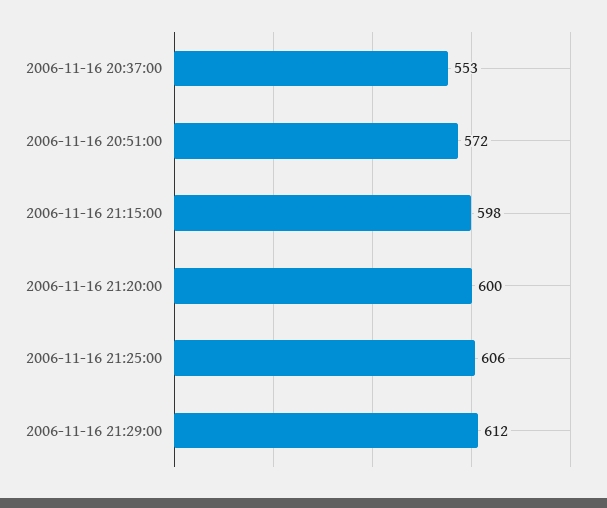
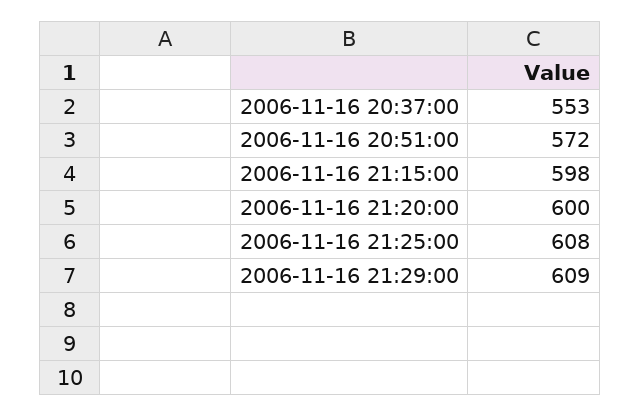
  {
    "2006-11-16 20:37:00": 553,
    "2006-11-16 20:51:00": 572,
    "2006-11-16 21:15:00": 598,
    "2006-11-16 21:20:00": 600,
-   "2006-11-16 21:25:00": 606,
+   "2006-11-16 21:25:00": 608,
-   "2006-11-16 21:29:00": 612
+   "2006-11-16 21:29:00": 609
  }

